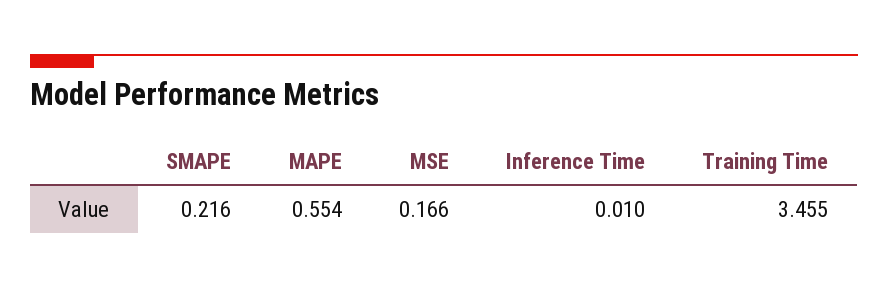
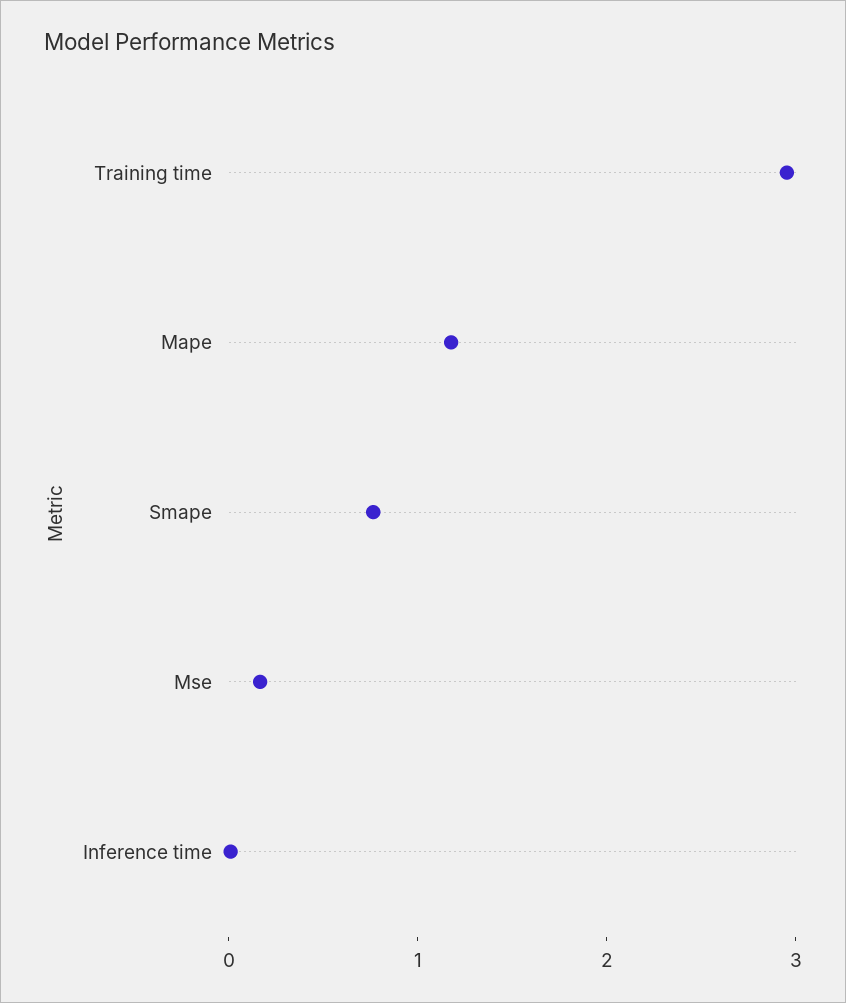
  {
-   "SMAPE": 0.216,
+   "SMAPE": 0.8,
-   "MAPE": 0.554,
+   "MAPE": 1.2,
    "MSE": 0.166,
    "Inference Time": 0.01,
-   "Training Time": 3.455
+   "Training Time": 3
  }

